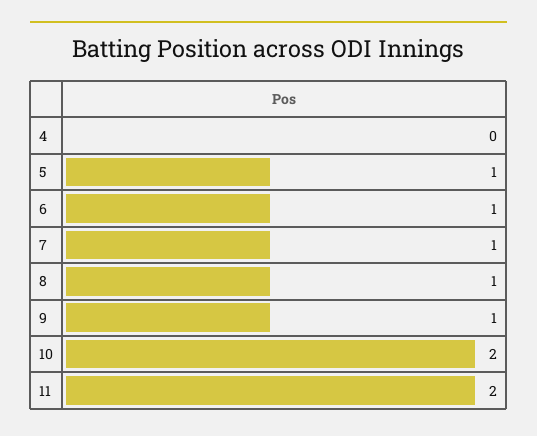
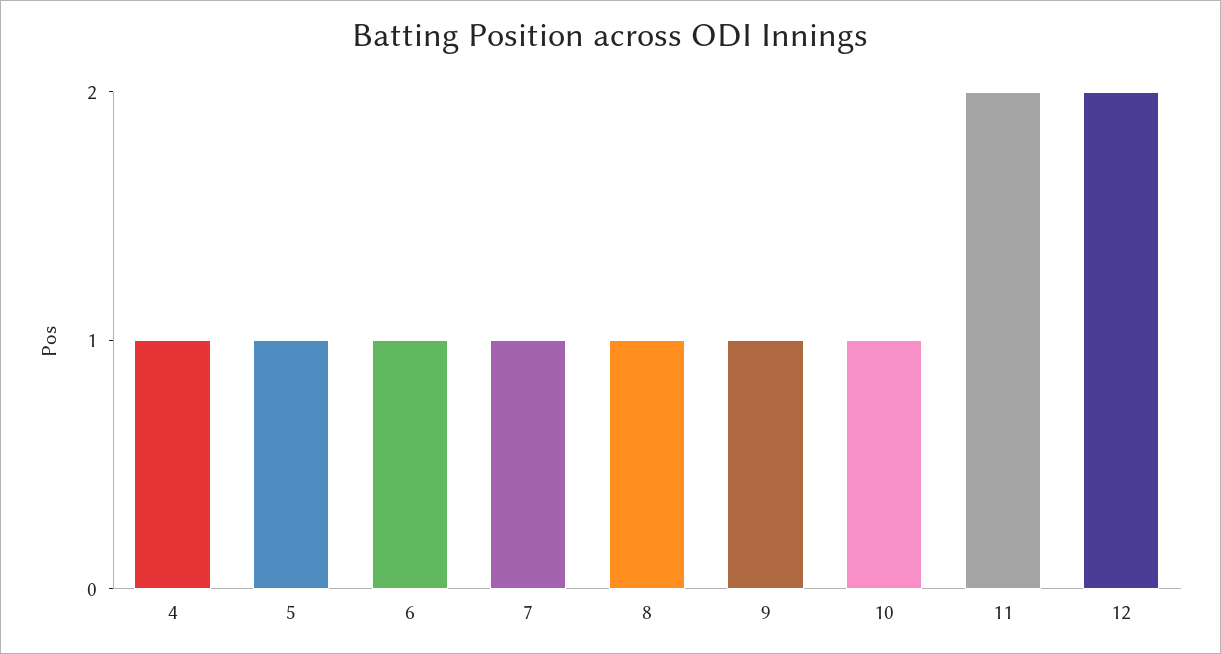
  {
-   "4": 0,
+   "4": 1,
    "5": 1,
    "6": 1,
    "7": 1,
    "8": 1,
    "9": 1,
-   "10": 2,
+   "10": 1,
-   "11": 2
+   "11": 2,
+   "12": 2
  }

